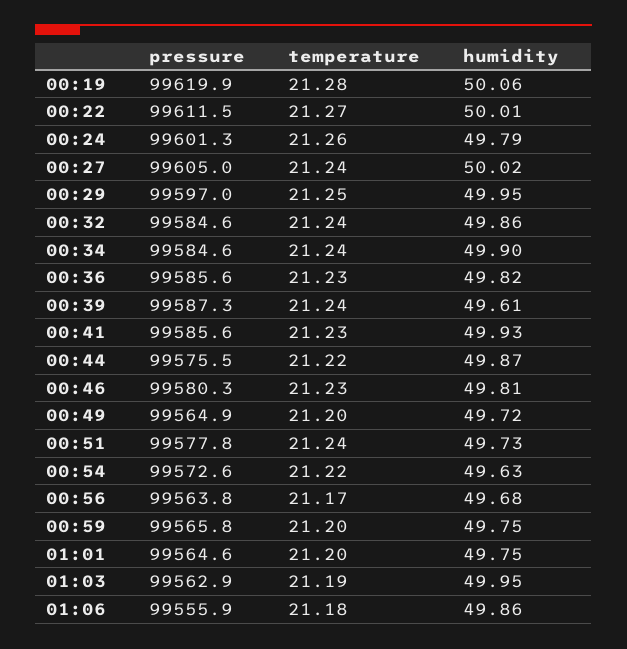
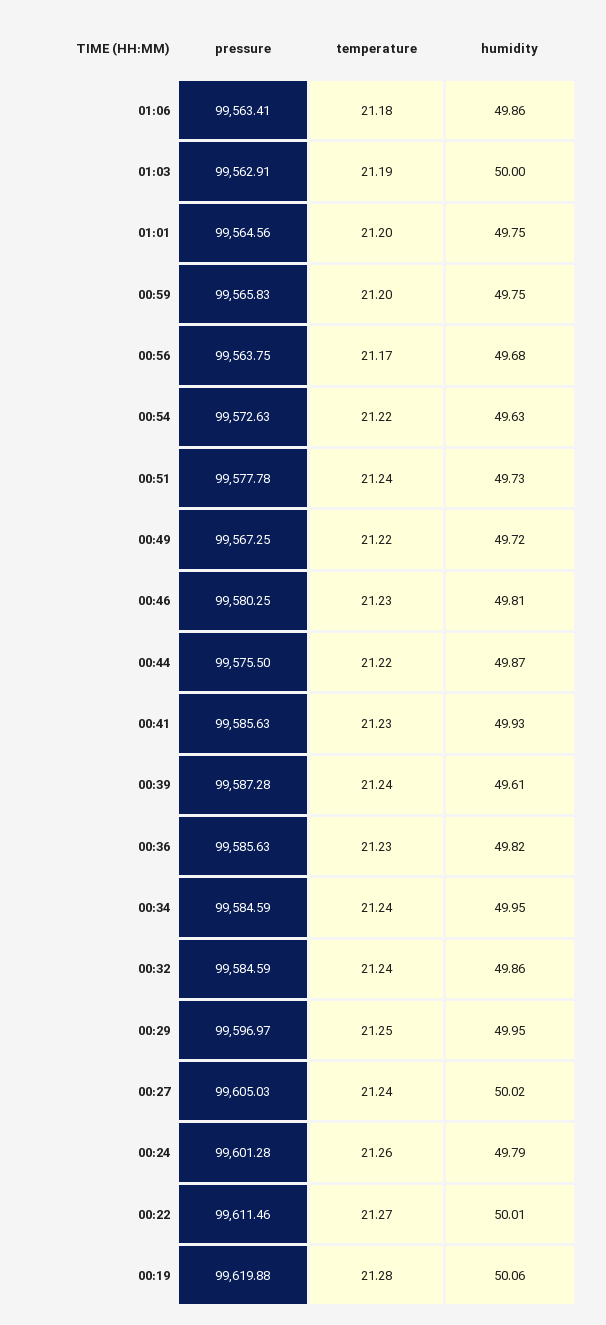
  {
    "pressure": {
      "00:19": 99619.88,
      "00:22": 99611.46,
      "00:24": 99601.28,
      "00:27": 99605.03,
      "00:29": 99596.97,
      "00:32": 99584.59,
      "00:34": 99584.59,
      "00:36": 99585.63,
      "00:39": 99587.28,
      "00:41": 99585.63,
      "00:44": 99575.5,
      "00:46": 99580.25,
-     "00:49": 99564.9,
+     "00:49": 99567.25,
      "00:51": 99577.78,
      "00:54": 99572.63,
      "00:56": 99563.75,
      "00:59": 99565.83,
      "01:01": 99564.56,
      "01:03": 99562.91,
-     "01:06": 99555.9
+     "01:06": 99563.41
    },
    "temperature": {
      "00:19": 21.28,
      "00:22": 21.27,
      "00:24": 21.26,
      "00:27": 21.24,
      "00:29": 21.25,
      "00:32": 21.24,
      "00:34": 21.24,
      "00:36": 21.23,
      "00:39": 21.24,
      "00:41": 21.23,
      "00:44": 21.22,
      "00:46": 21.23,
-     "00:49": 21.2,
+     "00:49": 21.22,
      "00:51": 21.24,
      "00:54": 21.22,
      "00:56": 21.17,
      "00:59": 21.2,
      "01:01": 21.2,
      "01:03": 21.19,
      "01:06": 21.18
    },
    "humidity": {
      "00:19": 50.06,
      "00:22": 50.01,
      "00:24": 49.79,
      "00:27": 50.02,
      "00:29": 49.95,
      "00:32": 49.86,
-     "00:34": 49.9,
+     "00:34": 49.95,
      "00:36": 49.82,
      "00:39": 49.61,
      "00:41": 49.93,
      "00:44": 49.87,
      "00:46": 49.81,
      "00:49": 49.72,
      "00:51": 49.73,
      "00:54": 49.63,
      "00:56": 49.68,
      "00:59": 49.75,
      "01:01": 49.75,
-     "01:03": 49.95,
+     "01:03": 50,
      "01:06": 49.86
    }
  }

